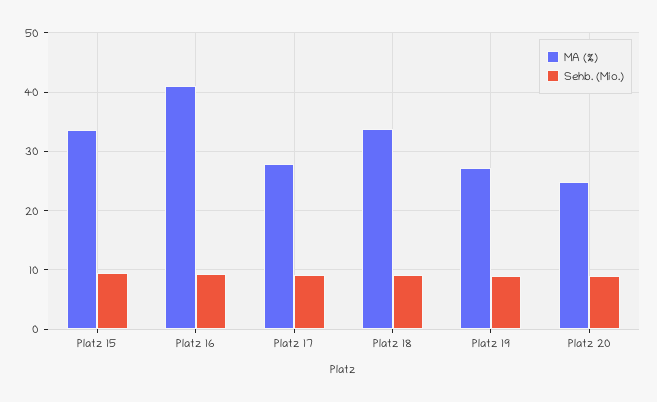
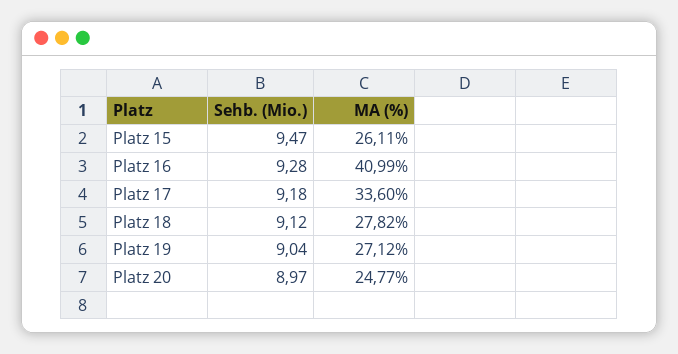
  {
    "MA (%)": {
-     "Platz 15": 34,
+     "Platz 15": 26.11,
      "Platz 16": 40.99,
-     "Platz 17": 28,
+     "Platz 17": 33.6,
-     "Platz 18": 34,
+     "Platz 18": 27.82,
      "Platz 19": 27.12,
      "Platz 20": 24.77
    },
    "Sehb. (Mio.)": {
      "Platz 15": 9.47,
      "Platz 16": 9.28,
      "Platz 17": 9.18,
      "Platz 18": 9.12,
      "Platz 19": 9.04,
      "Platz 20": 8.97
    }
  }

